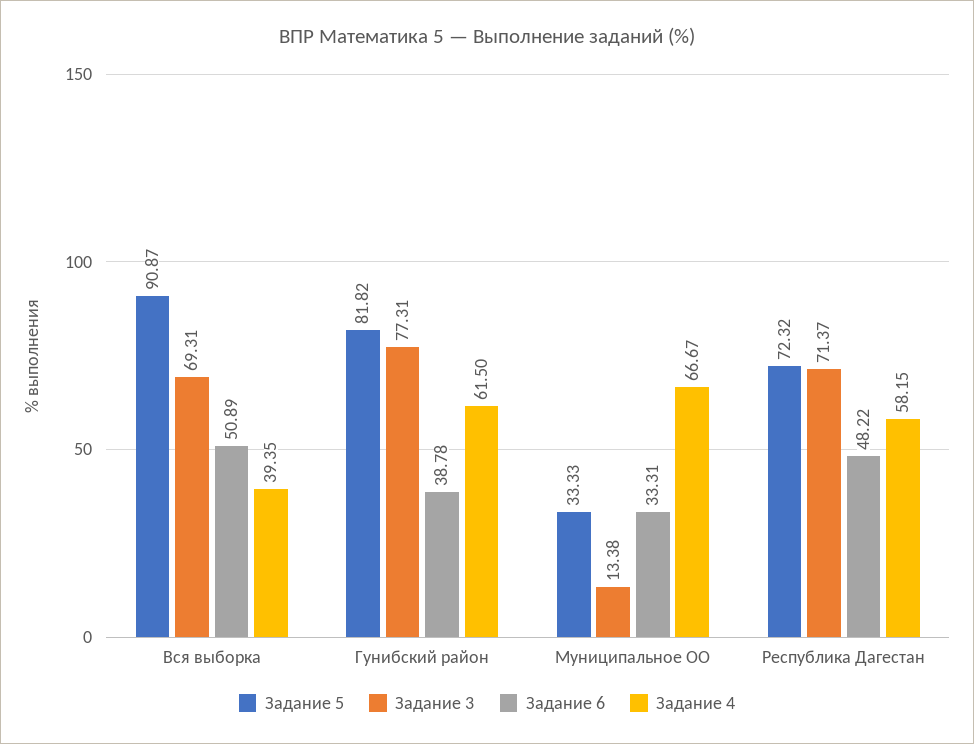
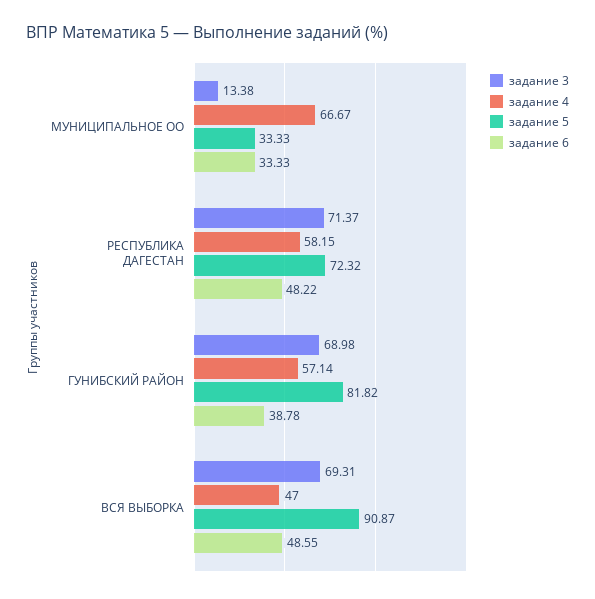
  {
    "Задание 5": {
      "Вся выборка": 90.87,
      "Гунибский район": 81.82,
      "Муниципальное ОО": 33.33,
      "Республика Дагестан": 72.32
    },
    "Задание 3": {
      "Вся выборка": 69.31,
-     "Гунибский район": 77.31,
+     "Гунибский район": 68.98,
      "Муниципальное ОО": 13.38,
      "Республика Дагестан": 71.37
    },
    "Задание 6": {
-     "Вся выборка": 50.89,
+     "Вся выборка": 48.55,
      "Гунибский район": 38.78,
-     "Муниципальное ОО": 33.31,
+     "Муниципальное ОО": 33.33,
      "Республика Дагестан": 48.22
    },
    "Задание 4": {
-     "Вся выборка": 39.35,
+     "Вся выборка": 47,
-     "Гунибский район": 61.5,
+     "Гунибский район": 57.14,
      "Муниципальное ОО": 66.67,
      "Республика Дагестан": 58.15
    }
  }

